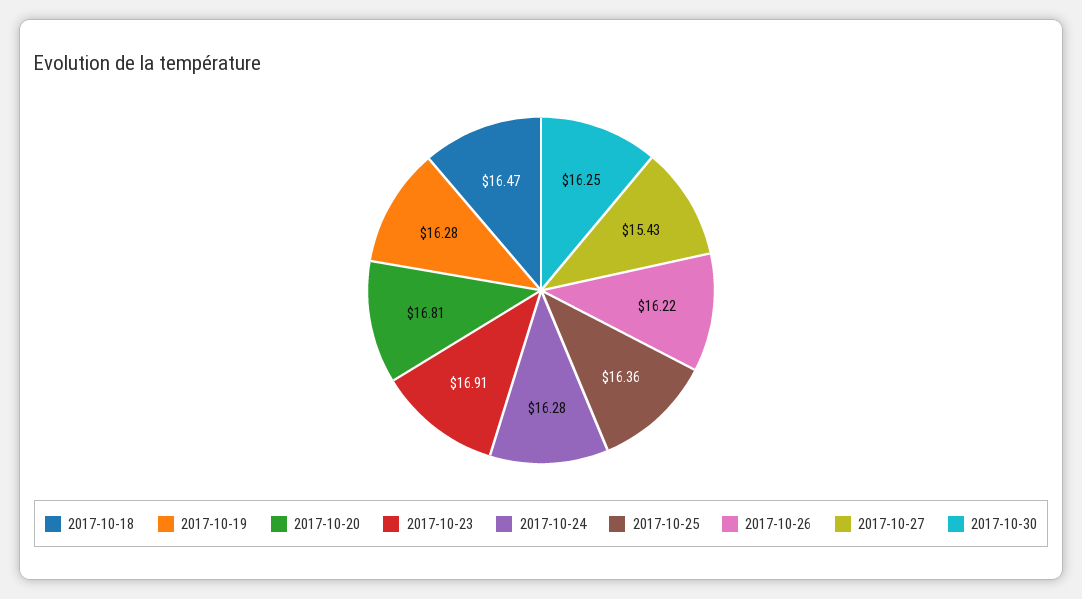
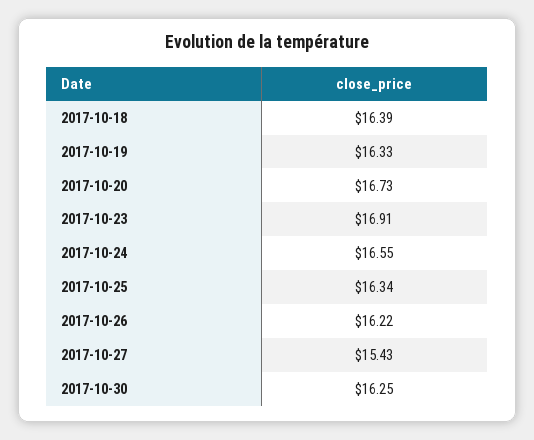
  {
-   "2017-10-18": 16.47,
+   "2017-10-18": 16.39,
-   "2017-10-19": 16.28,
+   "2017-10-19": 16.33,
-   "2017-10-20": 16.81,
+   "2017-10-20": 16.73,
    "2017-10-23": 16.91,
-   "2017-10-24": 16.28,
+   "2017-10-24": 16.55,
-   "2017-10-25": 16.36,
+   "2017-10-25": 16.34,
    "2017-10-26": 16.22,
    "2017-10-27": 15.43,
    "2017-10-30": 16.25
  }

